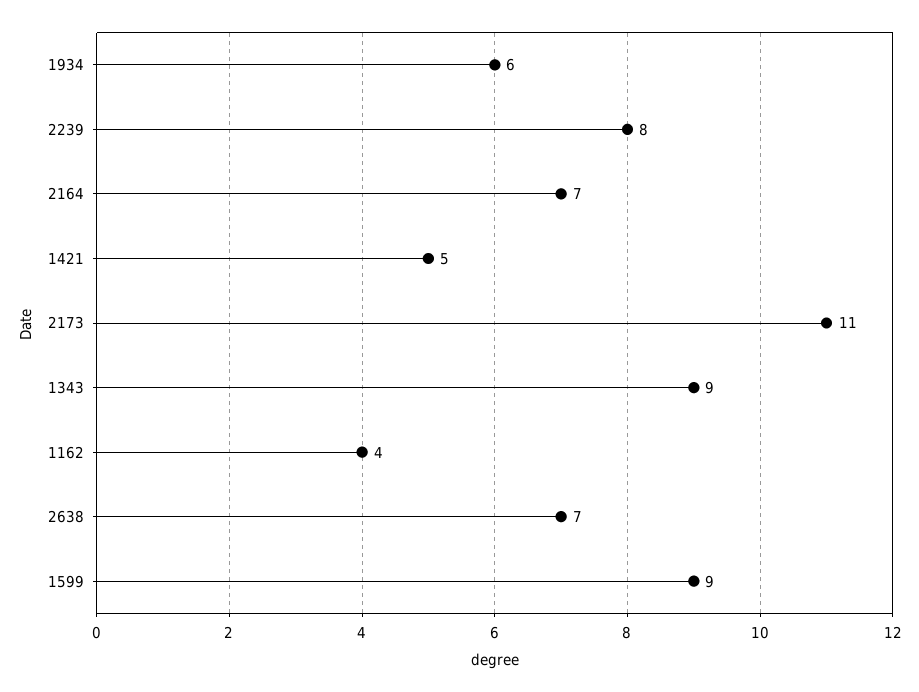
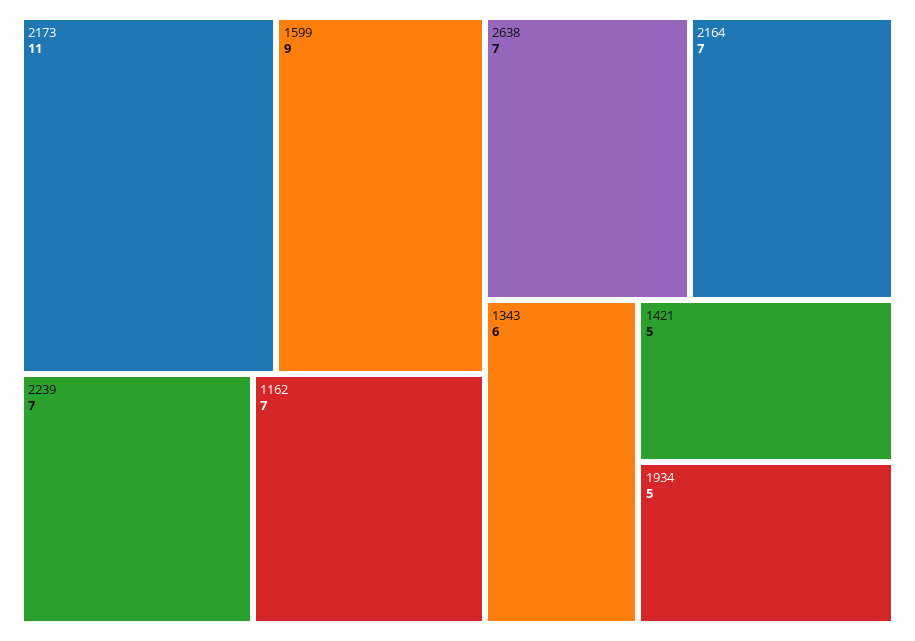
  {
-   "1934": 6,
+   "1934": 5,
-   "2239": 8,
+   "2239": 7,
    "2164": 7,
    "1421": 5,
    "2173": 11,
-   "1343": 9,
+   "1343": 6,
-   "1162": 4,
+   "1162": 7,
    "2638": 7,
    "1599": 9
  }

